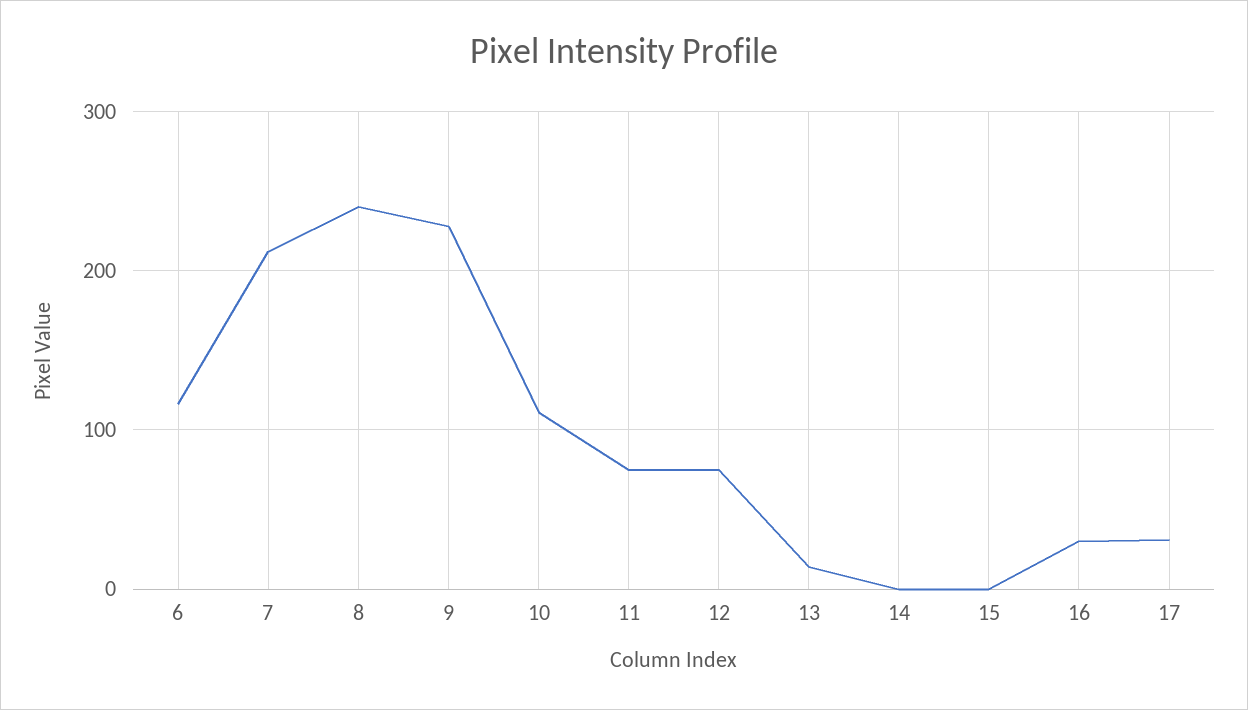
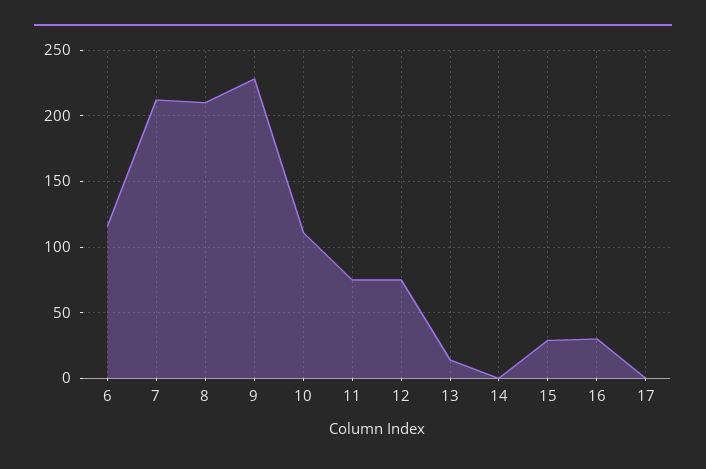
  {
    "6": 115,
    "7": 210,
-   "8": 240,
+   "8": 210,
    "9": 230,
    "10": 110,
    "11": 75,
    "12": 75,
    "13": 15,
    "14": 0,
-   "15": 0,
+   "15": 30,
    "16": 30,
-   "17": 30
+   "17": 0
  }

